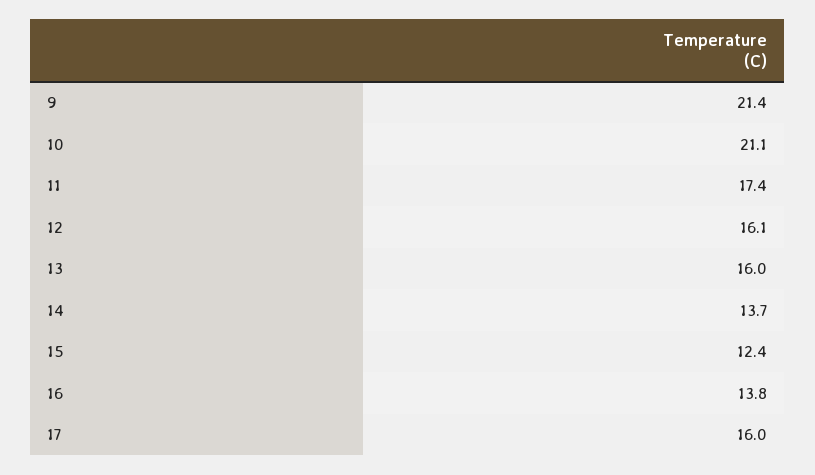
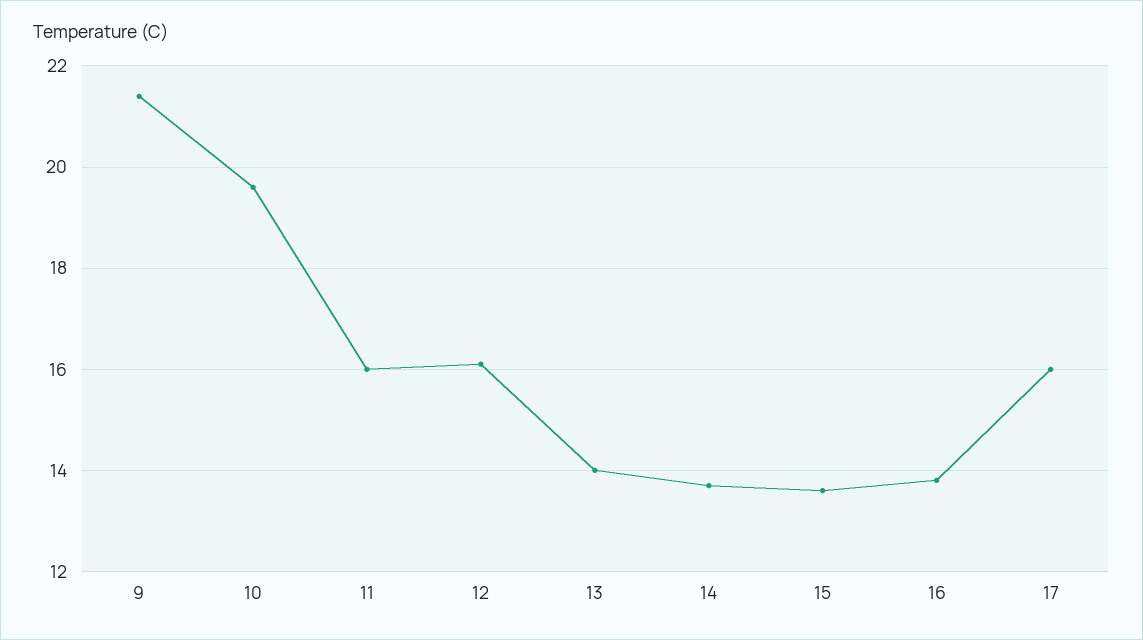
  {
    "9": 21.4,
-   "10": 21.1,
+   "10": 19.5,
-   "11": 17.4,
+   "11": 16,
    "12": 16.1,
-   "13": 16,
+   "13": 14,
    "14": 13.7,
-   "15": 12.4,
+   "15": 13.5,
    "16": 13.8,
    "17": 16
  }

